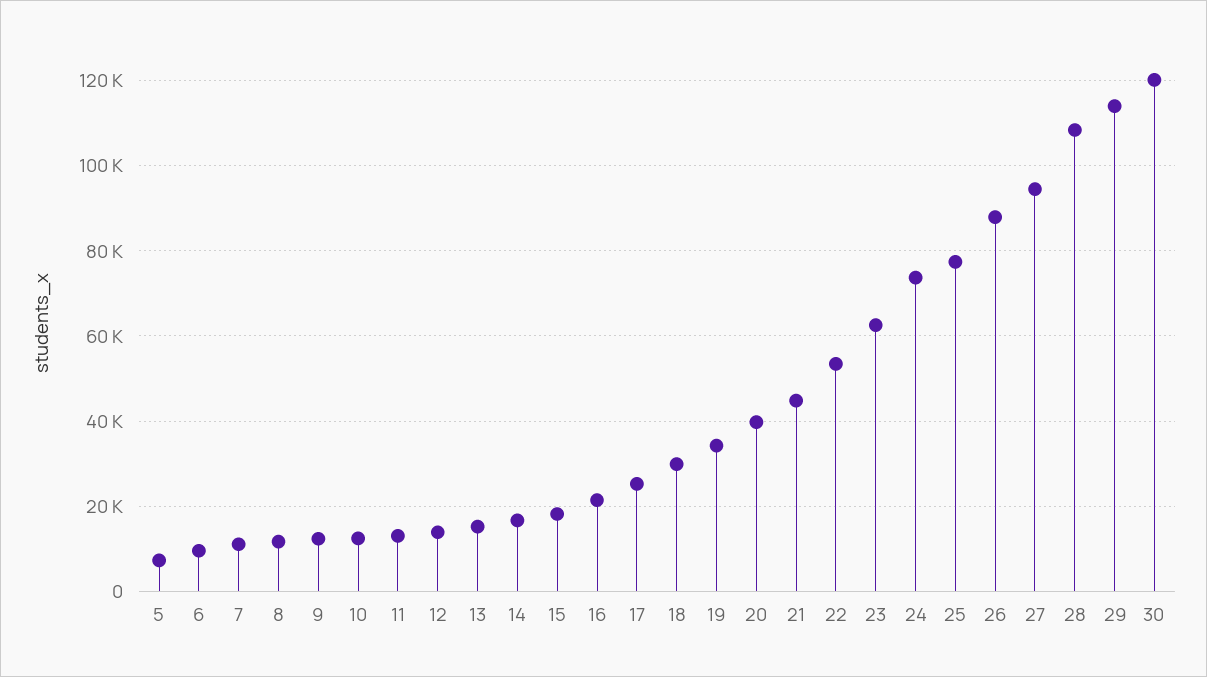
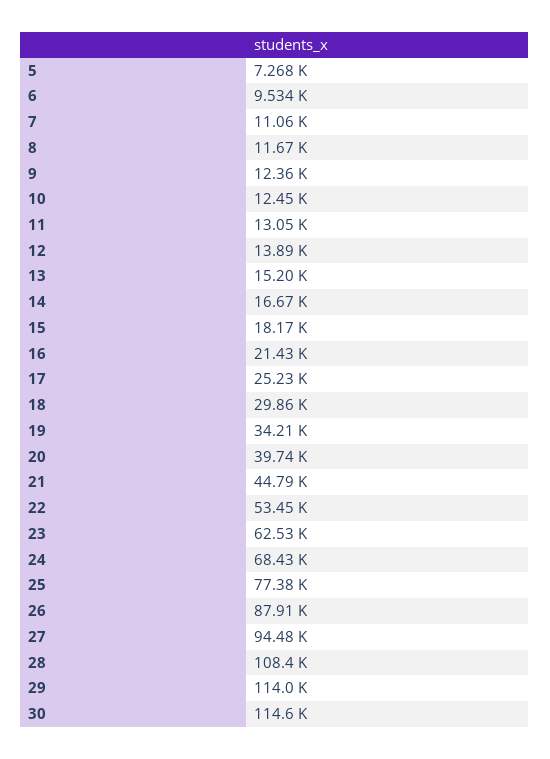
  {
    "5": 7268,
    "6": 9534,
    "7": 11060,
    "8": 11670,
    "9": 12360,
    "10": 12450,
    "11": 13050,
    "12": 13890,
    "13": 15200,
    "14": 16670,
    "15": 18170,
    "16": 21430,
    "17": 25230,
    "18": 29860,
    "19": 34210,
    "20": 39740,
    "21": 44790,
    "22": 53450,
    "23": 62530,
-   "24": 74000,
+   "24": 68430,
    "25": 77380,
    "26": 87910,
    "27": 94480,
    "28": 108400,
    "29": 114000,
-   "30": 120000
+   "30": 114600
  }

